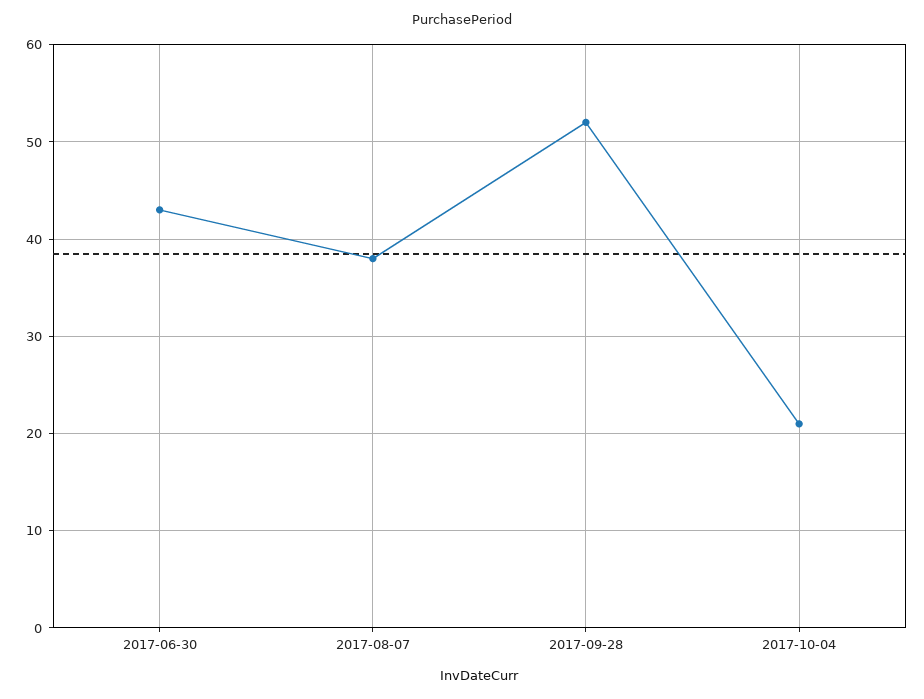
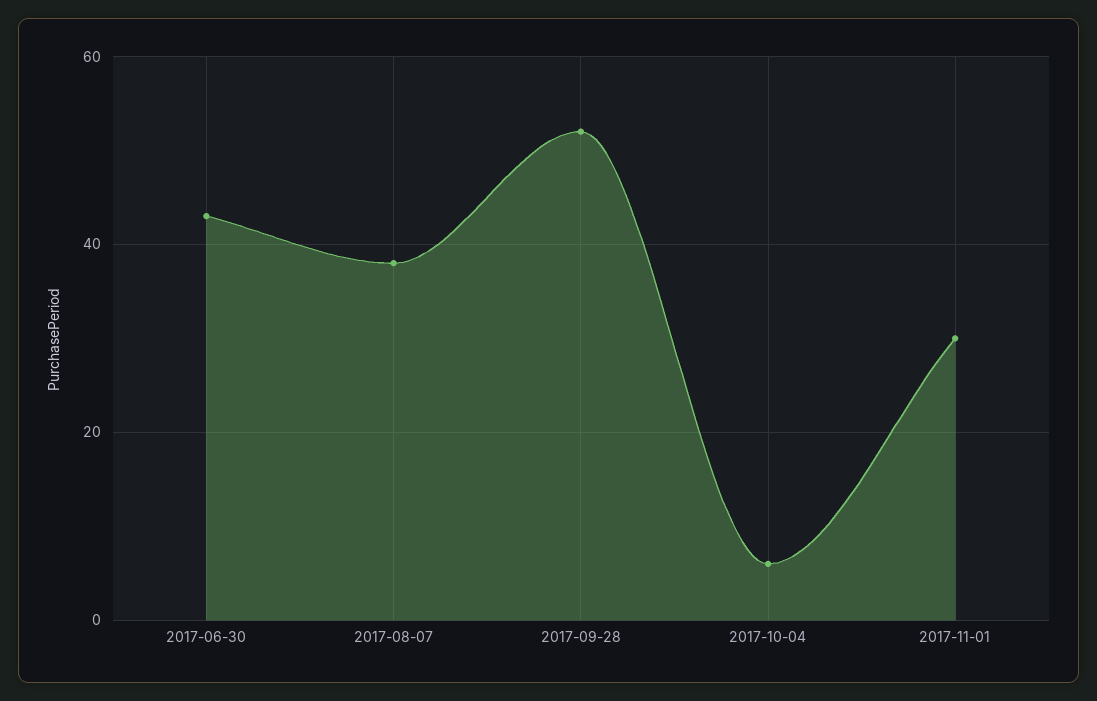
  {
    "2017-06-30": 43,
    "2017-08-07": 38,
    "2017-09-28": 52,
-   "2017-10-04": 21
+   "2017-10-04": 5,
+   "2017-11-01": 30
  }

